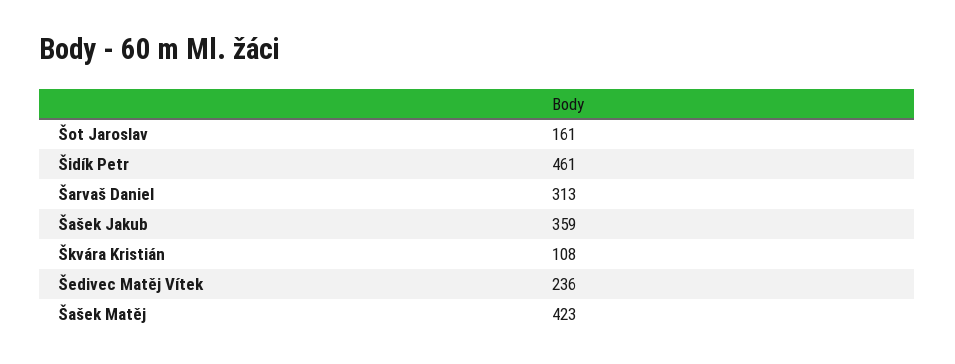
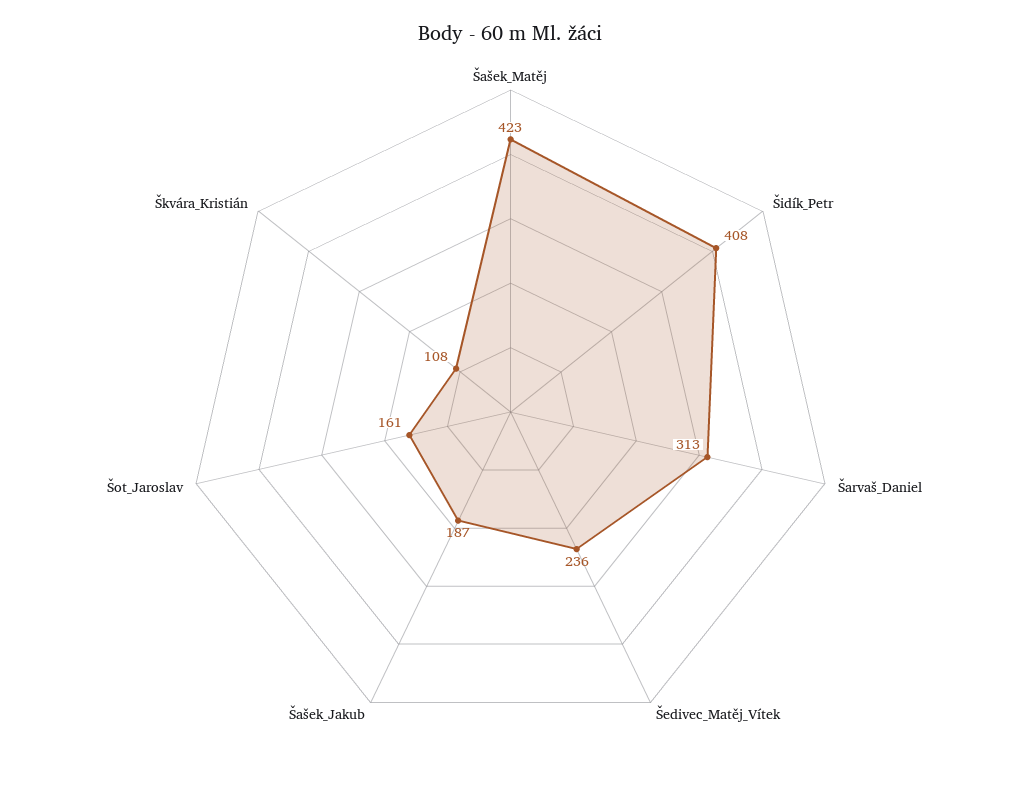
  {
    "Šot Jaroslav": 161,
-   "Šidík Petr": 461,
+   "Šidík Petr": 408,
    "Šarvaš Daniel": 313,
-   "Šašek Jakub": 359,
+   "Šašek Jakub": 187,
    "Škvára Kristián": 108,
    "Šedivec Matěj Vítek": 236,
    "Šašek Matěj": 423
  }

